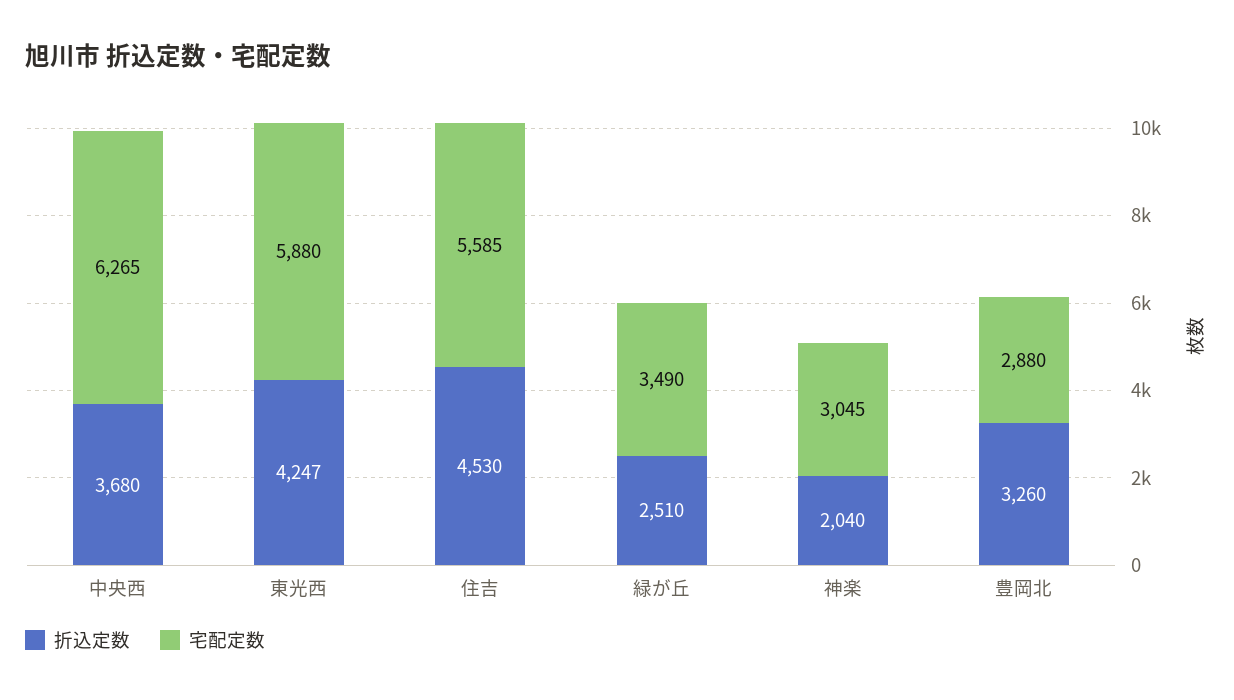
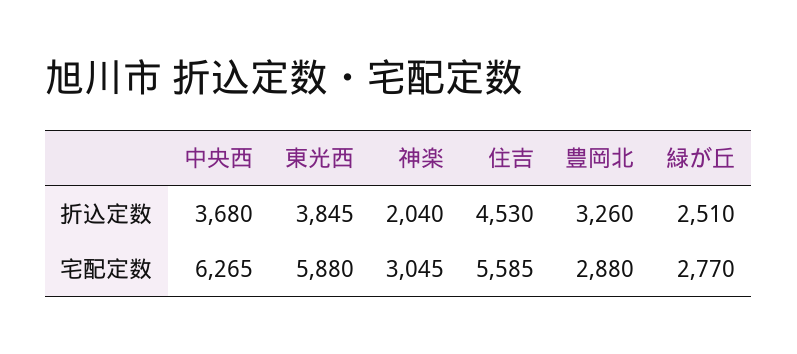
  {
    "折込定数": {
      "中央西": 3680,
-     "東光西": 4247,
+     "東光西": 3845,
      "住吉": 4530,
      "緑が丘": 2510,
      "神楽": 2040,
      "豊岡北": 3260
    },
    "宅配定数": {
      "中央西": 6265,
      "東光西": 5880,
      "住吉": 5585,
-     "緑が丘": 3490,
+     "緑が丘": 2770,
      "神楽": 3045,
      "豊岡北": 2880
    }
  }

